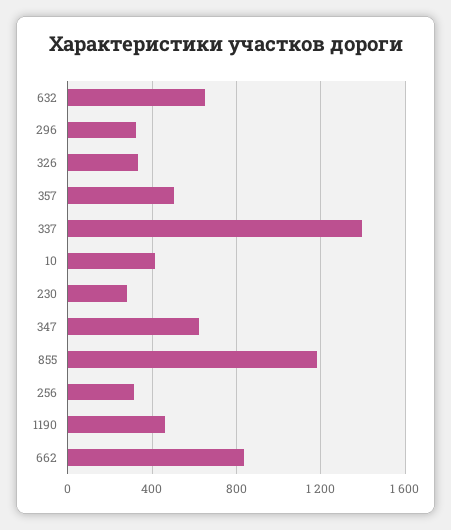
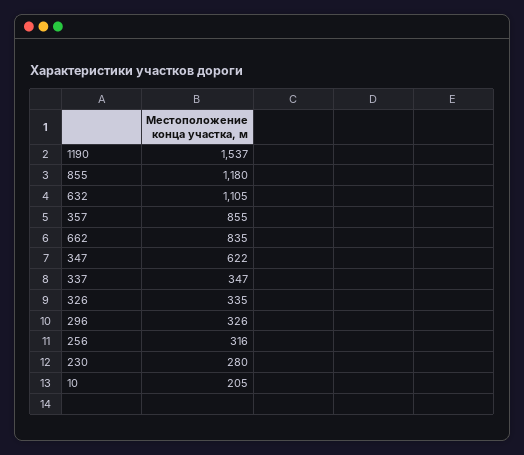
  {
-   "632": 650,
+   "632": 1105,
    "296": 326,
    "326": 335,
-   "357": 500,
+   "357": 855,
-   "337": 1400,
+   "337": 347,
-   "10": 400,
+   "10": 205,
    "230": 280,
    "347": 622,
    "855": 1180,
    "256": 316,
-   "1190": 450,
+   "1190": 1537,
    "662": 835
  }

